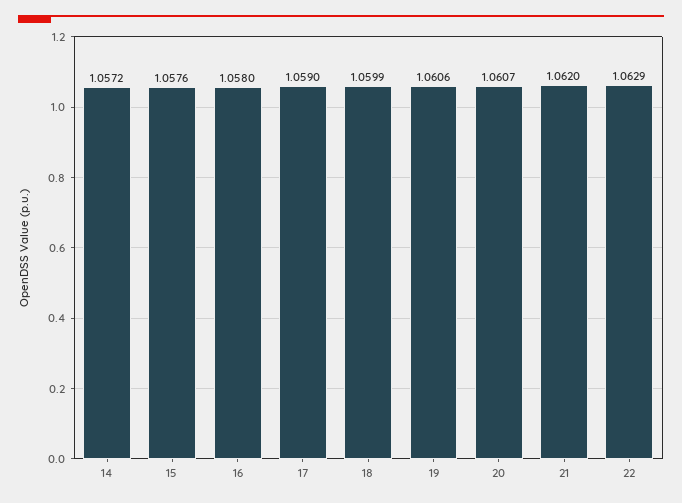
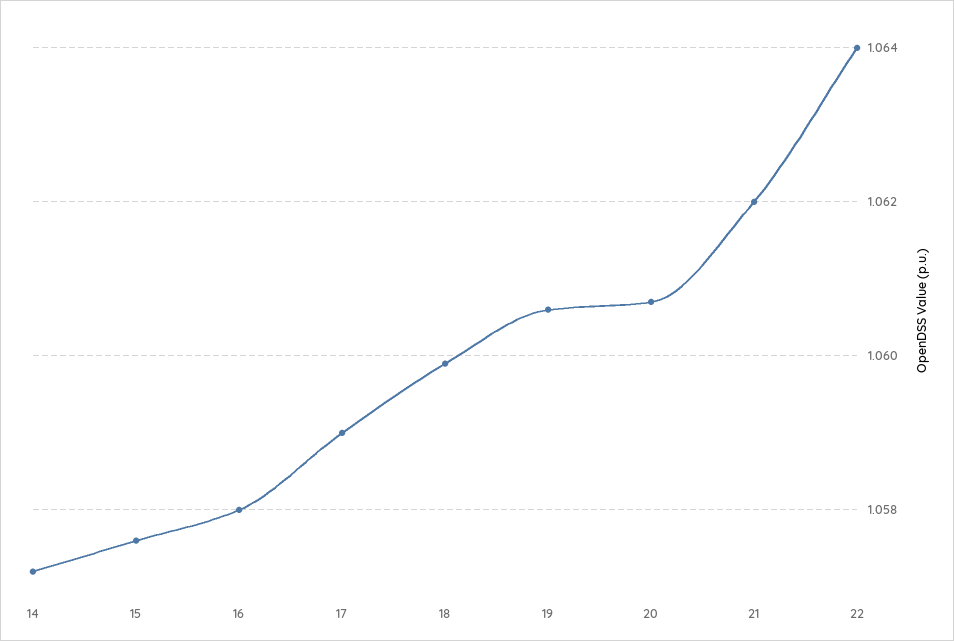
  {
    "14": 1.0572,
    "15": 1.0576,
    "16": 1.058,
    "17": 1.059,
    "18": 1.0599,
    "19": 1.0606,
    "20": 1.0607,
    "21": 1.062,
-   "22": 1.0629
+   "22": 1.064
  }

